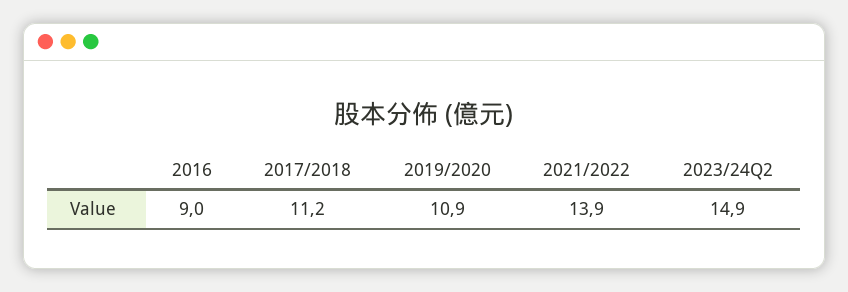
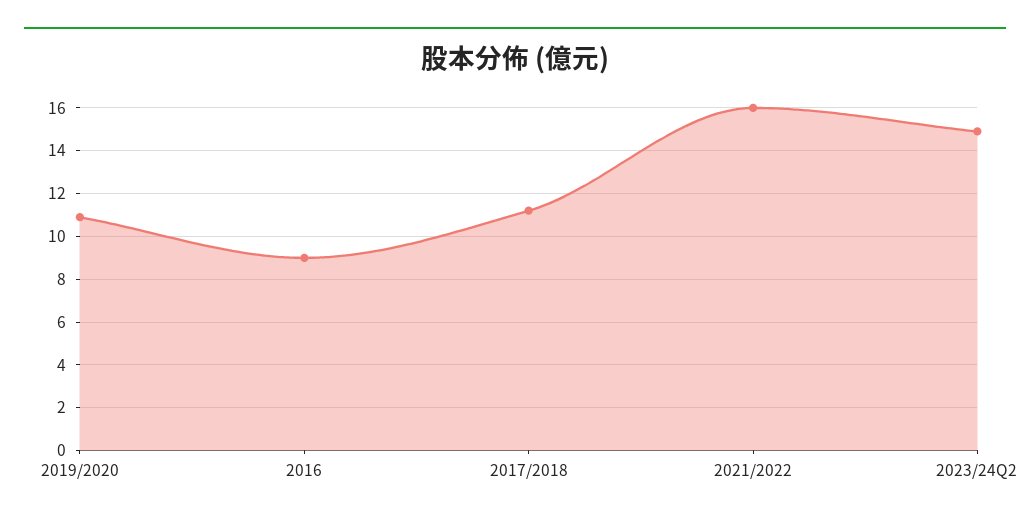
  {
    "2016": 9,
    "2017/2018": 11.2,
    "2019/2020": 10.9,
-   "2021/2022": 13.9,
+   "2021/2022": 16,
    "2023/24Q2": 14.9
  }

